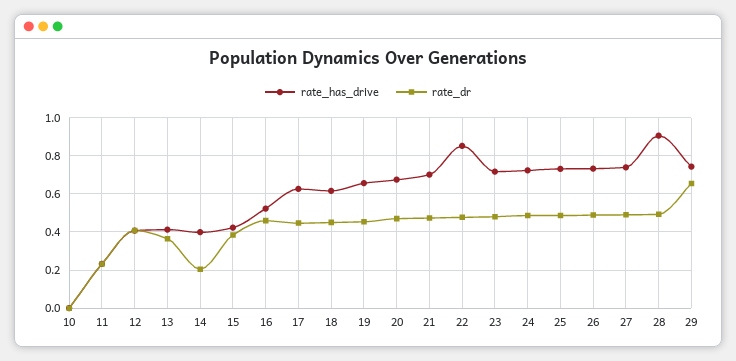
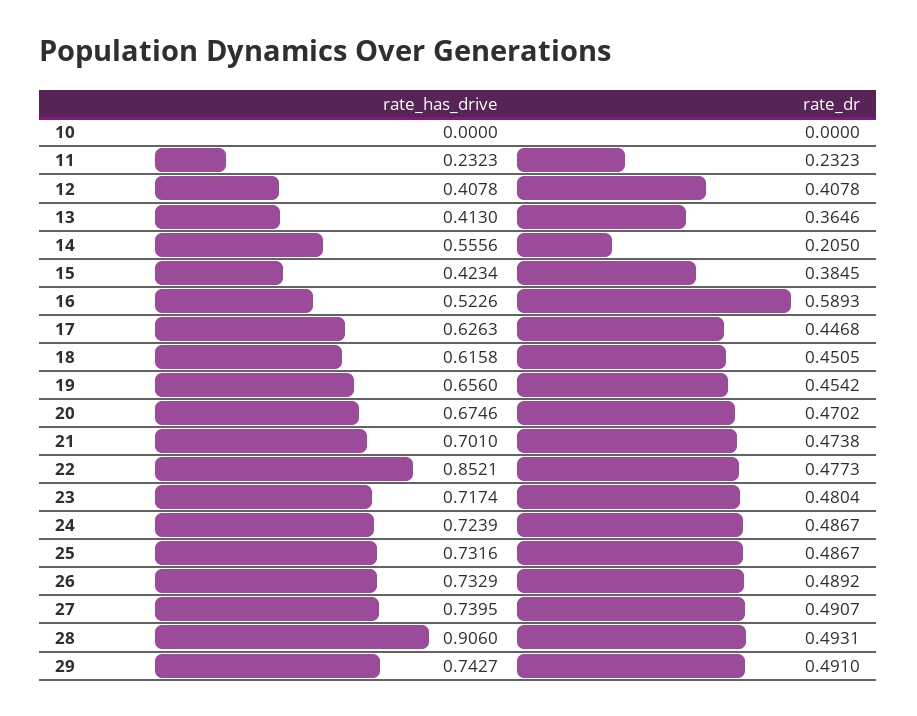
  {
    "rate_has_drive": {
      "10": 0,
      "11": 0.2323,
      "12": 0.4078,
      "13": 0.413,
-     "14": 0.4,
+     "14": 0.5556,
      "15": 0.4234,
      "16": 0.5226,
      "17": 0.6263,
      "18": 0.6158,
      "19": 0.656,
      "20": 0.6746,
      "21": 0.701,
      "22": 0.8521,
      "23": 0.7174,
      "24": 0.7239,
      "25": 0.7316,
      "26": 0.7329,
      "27": 0.7395,
      "28": 0.906,
      "29": 0.7427
    },
    "rate_dr": {
      "10": 0,
      "11": 0.2323,
      "12": 0.4078,
      "13": 0.3646,
      "14": 0.205,
      "15": 0.3845,
-     "16": 0.45,
+     "16": 0.5893,
      "17": 0.4468,
      "18": 0.4505,
      "19": 0.4542,
      "20": 0.4702,
      "21": 0.4738,
      "22": 0.4773,
      "23": 0.4804,
      "24": 0.4867,
      "25": 0.4867,
      "26": 0.4892,
      "27": 0.4907,
      "28": 0.4931,
-     "29": 0.65
+     "29": 0.491
    }
  }

